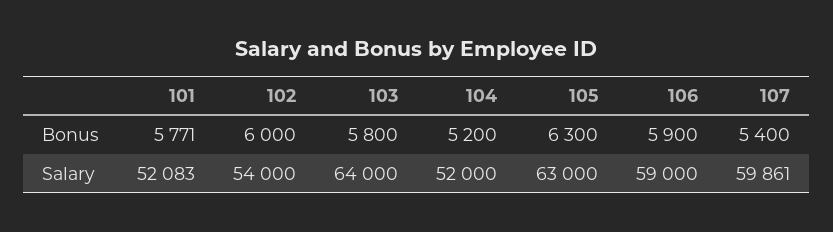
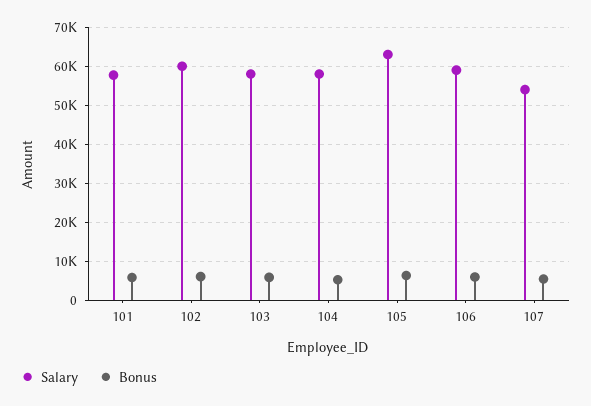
  {
    "Bonus": {
      "101": 5771,
      "102": 6000,
      "103": 5800,
      "104": 5200,
      "105": 6300,
      "106": 5900,
      "107": 5400
    },
    "Salary": {
-     "101": 52083,
+     "101": 58000,
-     "102": 54000,
+     "102": 60000,
-     "103": 64000,
+     "103": 58000,
-     "104": 52000,
+     "104": 58000,
      "105": 63000,
      "106": 59000,
-     "107": 59861
+     "107": 54000
    }
  }

